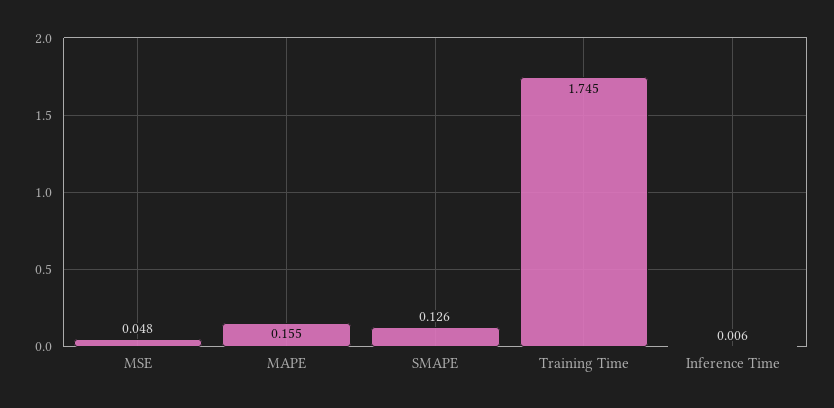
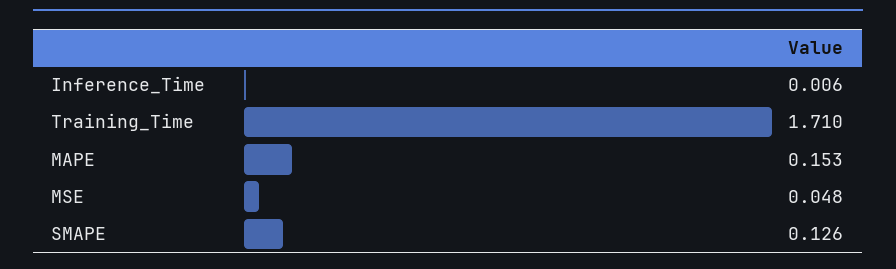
  {
    "MSE": 0.048,
-   "MAPE": 0.155,
+   "MAPE": 0.153,
    "SMAPE": 0.126,
-   "Training Time": 1.745,
+   "Training Time": 1.71,
    "Inference Time": 0.006
  }

